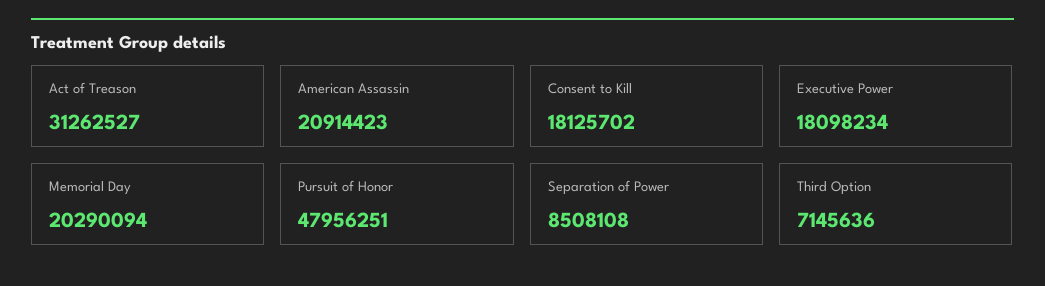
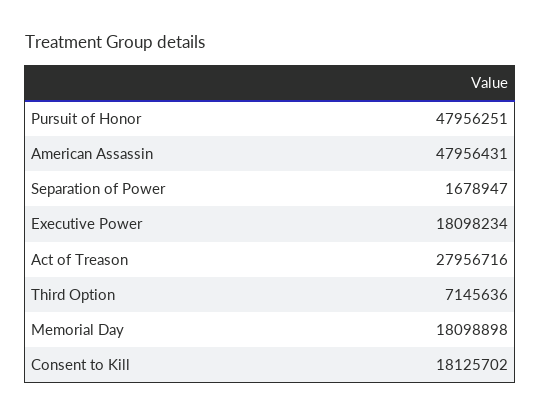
  {
-   "Act of Treason": 31262527,
+   "Act of Treason": 27956716,
-   "American Assassin": 20914423,
+   "American Assassin": 47956431,
    "Consent to Kill": 18125702,
    "Executive Power": 18098234,
-   "Memorial Day": 20290094,
+   "Memorial Day": 18098898,
    "Pursuit of Honor": 47956251,
-   "Separation of Power": 8508108,
+   "Separation of Power": 1678947,
    "Third Option": 7145636
  }

